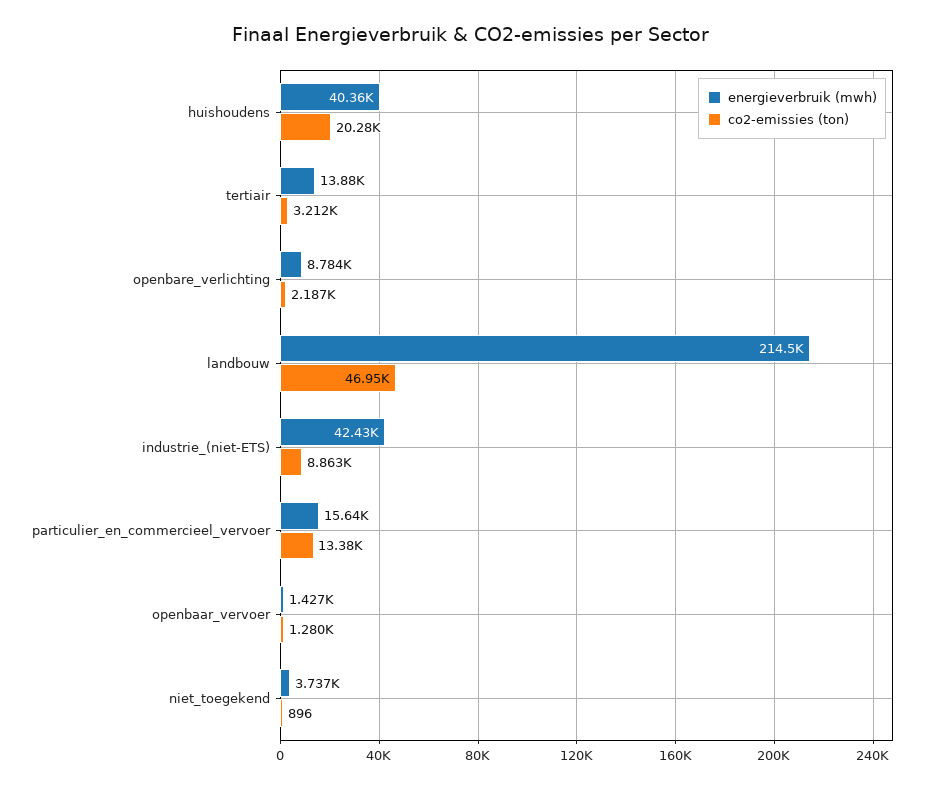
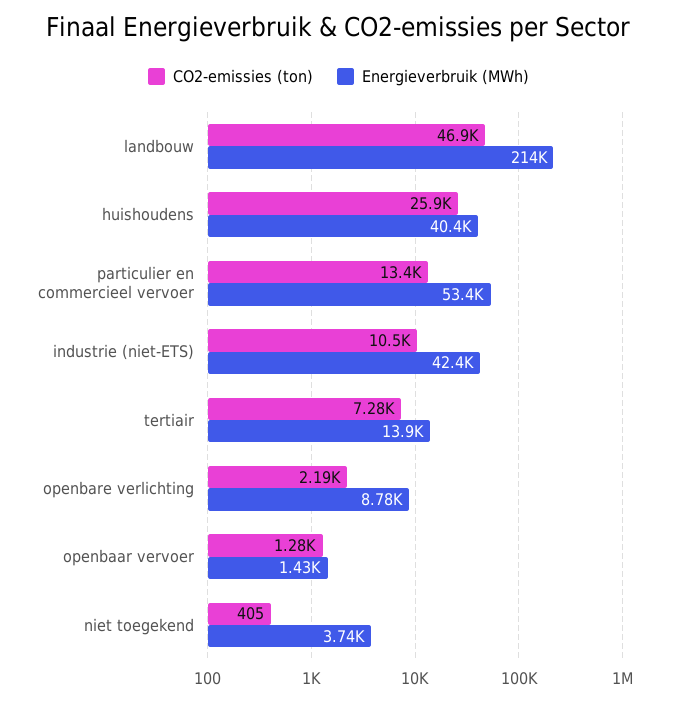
  {
    "energieverbruik (mwh)": {
      "huishoudens": 40360,
      "tertiair": 13880,
      "openbare_verlichting": 8784,
      "landbouw": 214500,
      "industrie_(niet-ETS)": 42430,
-     "particulier_en_commercieel_vervoer": 15640,
+     "particulier_en_commercieel_vervoer": 53400,
      "openbaar_vervoer": 1427,
      "niet_toegekend": 3737
    },
    "co2-emissies (ton)": {
-     "huishoudens": 20280,
+     "huishoudens": 25900,
-     "tertiair": 3212,
+     "tertiair": 7280,
      "openbare_verlichting": 2187,
      "landbouw": 46950,
-     "industrie_(niet-ETS)": 8863,
+     "industrie_(niet-ETS)": 10500,
      "particulier_en_commercieel_vervoer": 13380,
      "openbaar_vervoer": 1280,
-     "niet_toegekend": 896
+     "niet_toegekend": 405
    }
  }

